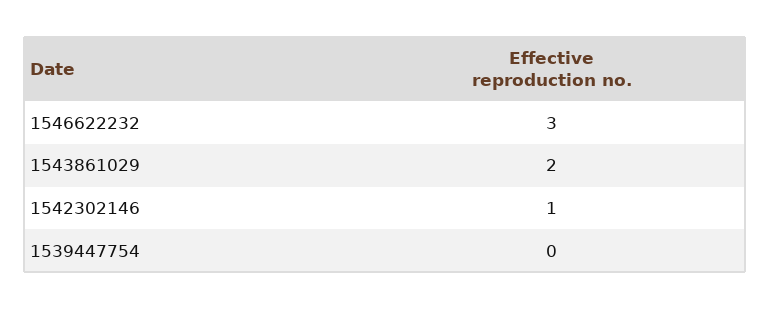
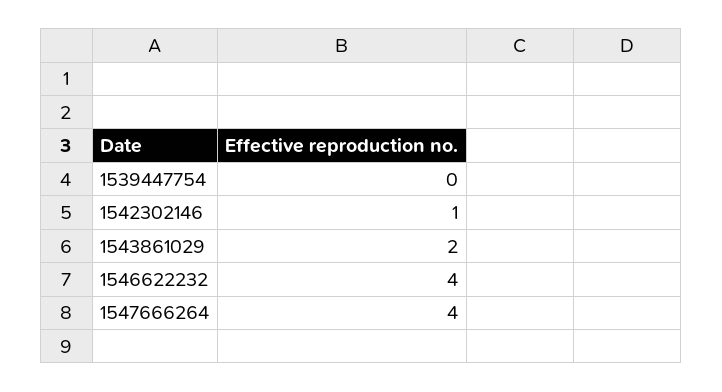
  {
-   "1546622232": 3,
+   "1546622232": 4,
    "1543861029": 2,
    "1542302146": 1,
-   "1539447754": 0
+   "1539447754": 0,
+   "1547666264": 4
  }

